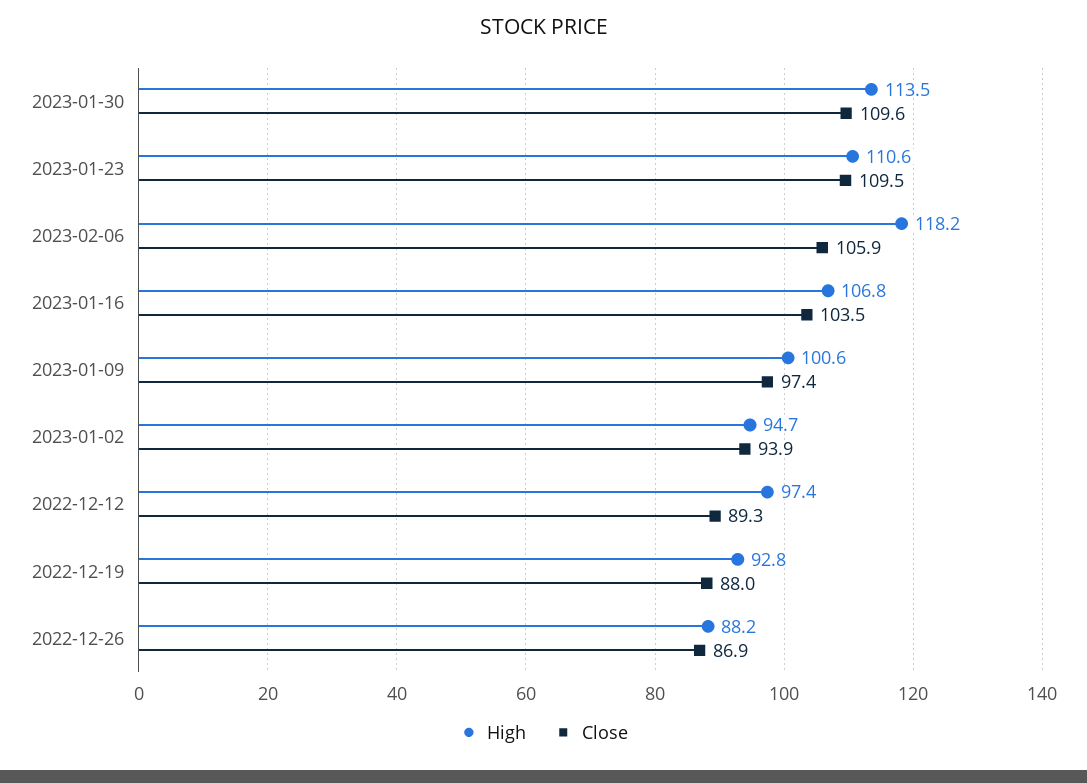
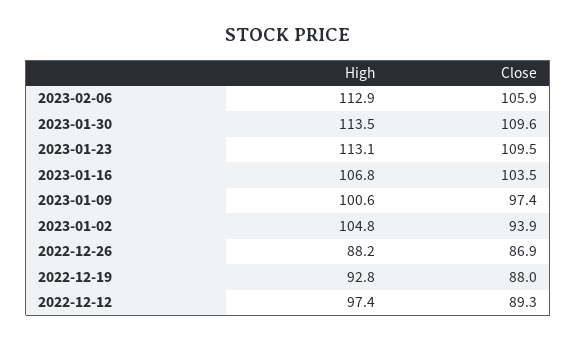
  {
    "High": {
      "2023-01-30": 113.5,
-     "2023-01-23": 110.6,
+     "2023-01-23": 113.1,
-     "2023-02-06": 118.2,
+     "2023-02-06": 112.9,
      "2023-01-16": 106.8,
      "2023-01-09": 100.6,
-     "2023-01-02": 94.7,
+     "2023-01-02": 104.8,
      "2022-12-12": 97.4,
      "2022-12-19": 92.8,
      "2022-12-26": 88.2
    },
    "Close": {
      "2023-01-30": 109.6,
      "2023-01-23": 109.5,
      "2023-02-06": 105.9,
      "2023-01-16": 103.5,
      "2023-01-09": 97.4,
      "2023-01-02": 93.9,
      "2022-12-12": 89.3,
      "2022-12-19": 88,
      "2022-12-26": 86.9
    }
  }

